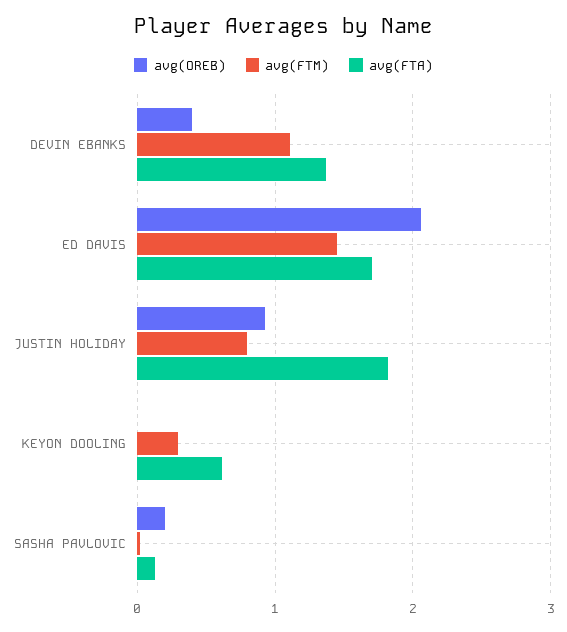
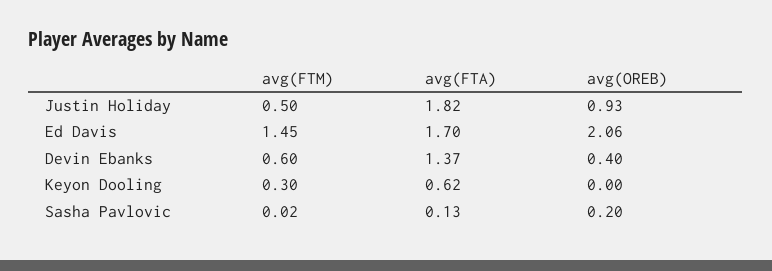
  {
    "avg(OREB)": {
      "DEVIN EBANKS": 0.4,
      "ED DAVIS": 2.06,
      "JUSTIN HOLIDAY": 0.93,
      "KEYON DOOLING": 0,
      "SASHA PAVLOVIC": 0.2
    },
    "avg(FTM)": {
-     "DEVIN EBANKS": 1.1,
+     "DEVIN EBANKS": 0.6,
      "ED DAVIS": 1.45,
-     "JUSTIN HOLIDAY": 0.8,
+     "JUSTIN HOLIDAY": 0.5,
      "KEYON DOOLING": 0.3,
      "SASHA PAVLOVIC": 0.02
    },
    "avg(FTA)": {
      "DEVIN EBANKS": 1.37,
      "ED DAVIS": 1.7,
      "JUSTIN HOLIDAY": 1.82,
      "KEYON DOOLING": 0.62,
      "SASHA PAVLOVIC": 0.13
    }
  }

